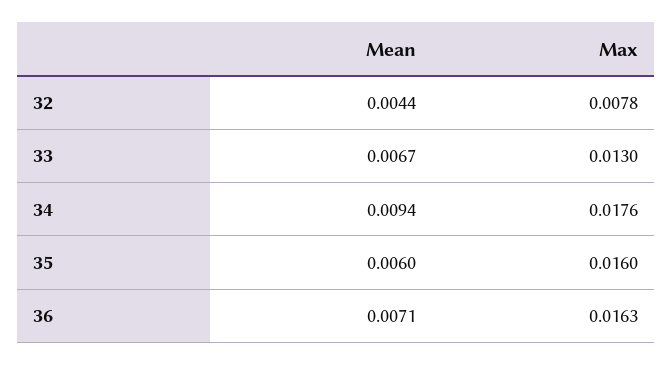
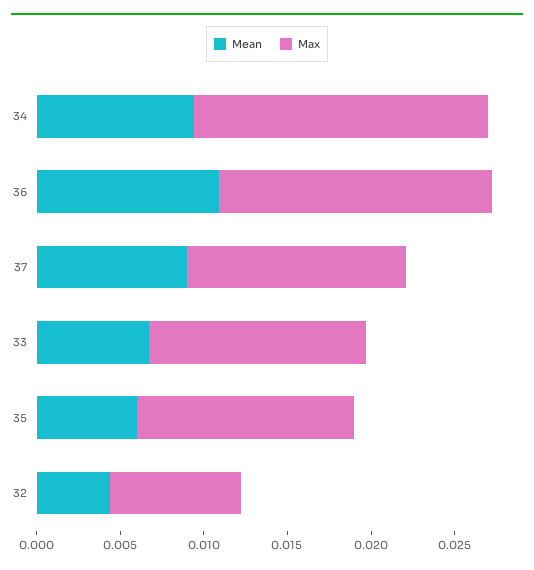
  {
    "Mean": {
      "32": 0.0044,
      "33": 0.0067,
      "34": 0.0094,
      "35": 0.006,
-     "36": 0.0071
+     "36": 0.011,
+     "37": 0.009
    },
    "Max": {
      "32": 0.0078,
      "33": 0.013,
      "34": 0.0176,
-     "35": 0.016,
+     "35": 0.013,
-     "36": 0.0163
+     "36": 0.0163,
+     "37": 0.013
    }
  }

